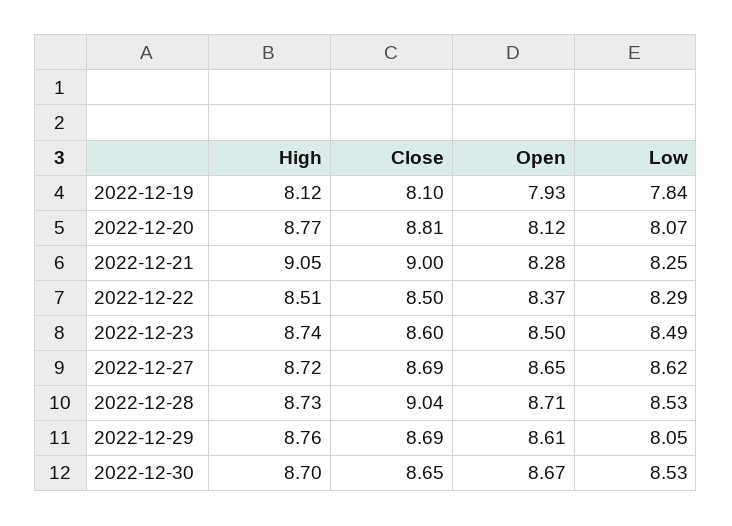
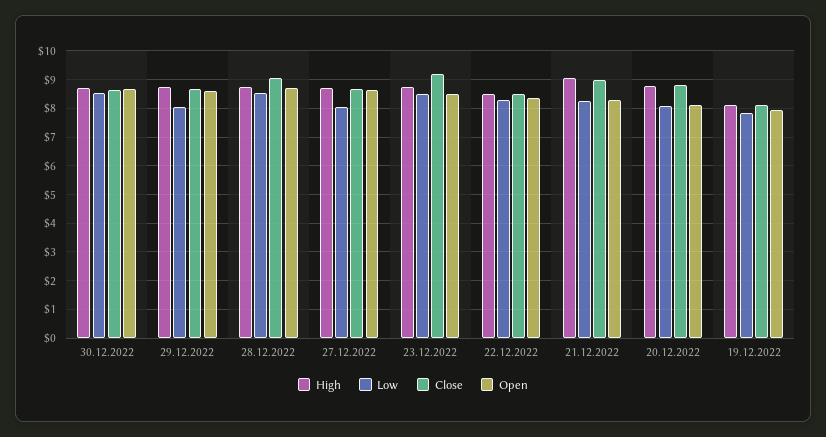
  {
    "High": {
      "2022-12-19": 8.12,
      "2022-12-20": 8.77,
      "2022-12-21": 9.05,
      "2022-12-22": 8.51,
      "2022-12-23": 8.74,
      "2022-12-27": 8.72,
      "2022-12-28": 8.73,
      "2022-12-29": 8.76,
      "2022-12-30": 8.7
    },
    "Close": {
      "2022-12-19": 8.1,
      "2022-12-20": 8.81,
      "2022-12-21": 9,
      "2022-12-22": 8.5,
-     "2022-12-23": 8.6,
+     "2022-12-23": 9.25,
      "2022-12-27": 8.69,
      "2022-12-28": 9.04,
      "2022-12-29": 8.69,
      "2022-12-30": 8.65
    },
    "Open": {
      "2022-12-19": 7.93,
      "2022-12-20": 8.12,
      "2022-12-21": 8.28,
      "2022-12-22": 8.37,
      "2022-12-23": 8.5,
      "2022-12-27": 8.65,
      "2022-12-28": 8.71,
      "2022-12-29": 8.61,
      "2022-12-30": 8.67
    },
    "Low": {
      "2022-12-19": 7.84,
      "2022-12-20": 8.07,
      "2022-12-21": 8.25,
      "2022-12-22": 8.29,
      "2022-12-23": 8.49,
-     "2022-12-27": 8.62,
+     "2022-12-27": 8,
      "2022-12-28": 8.53,
      "2022-12-29": 8.05,
      "2022-12-30": 8.53
    }
  }

